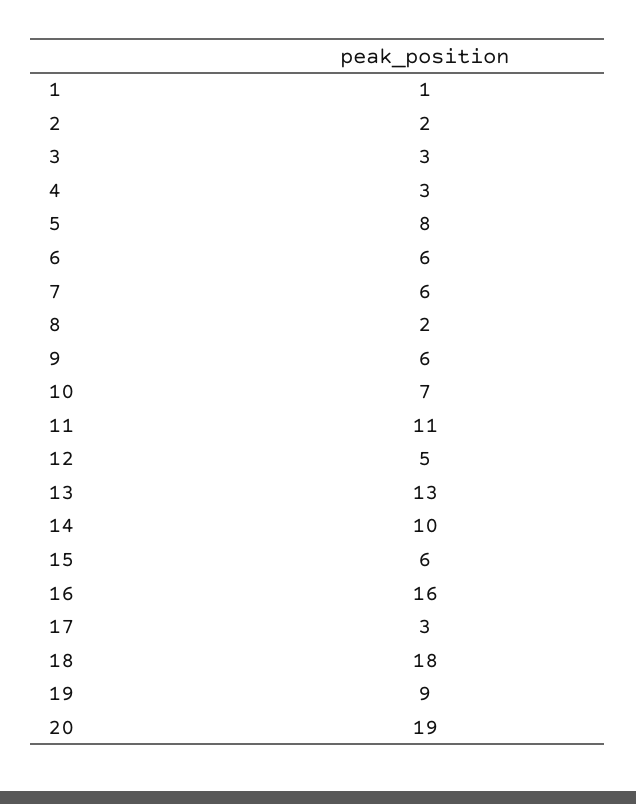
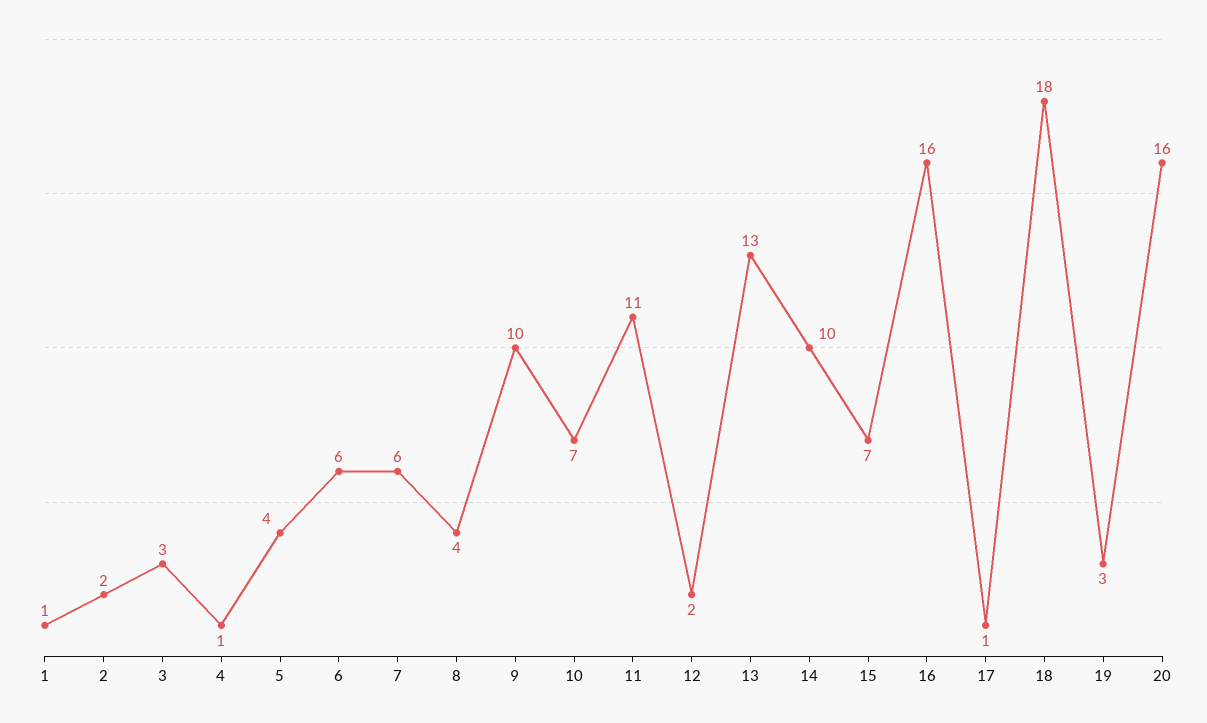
  {
    "1": 1,
    "2": 2,
    "3": 3,
-   "4": 3,
+   "4": 1,
-   "5": 8,
+   "5": 4,
    "6": 6,
    "7": 6,
-   "8": 2,
+   "8": 4,
-   "9": 6,
+   "9": 10,
    "10": 7,
    "11": 11,
-   "12": 5,
+   "12": 2,
    "13": 13,
    "14": 10,
-   "15": 6,
+   "15": 7,
    "16": 16,
-   "17": 3,
+   "17": 1,
    "18": 18,
-   "19": 9,
+   "19": 3,
-   "20": 19
+   "20": 16
  }

